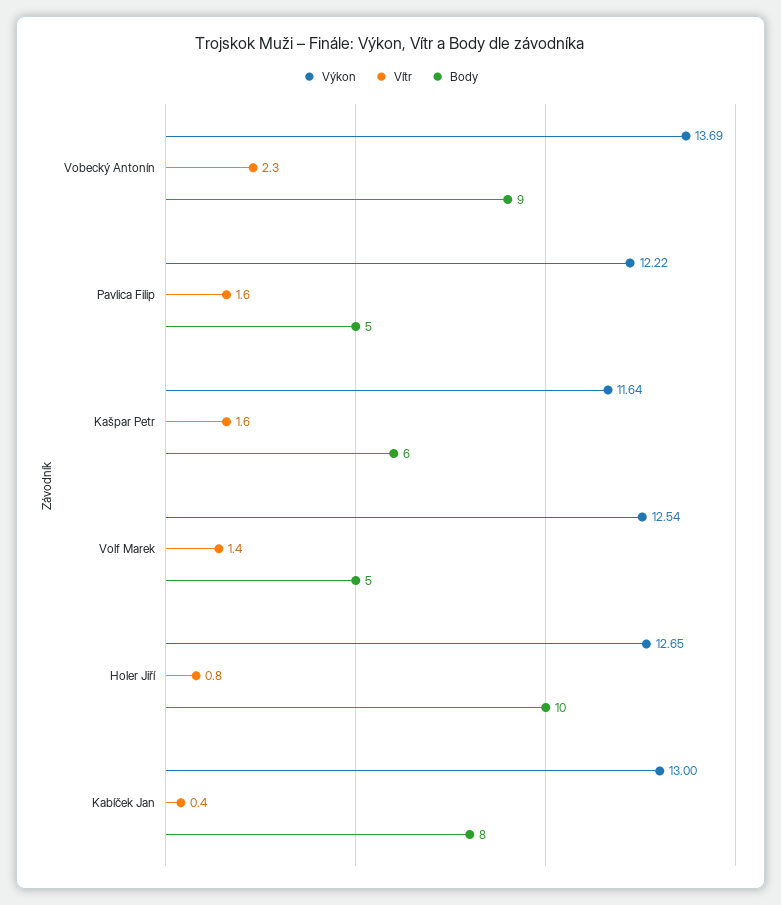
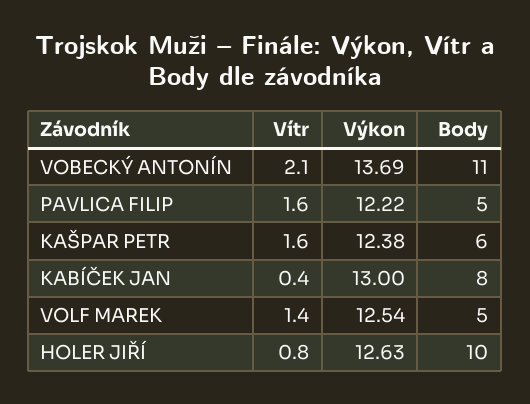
  {
    "Výkon": {
      "Vobecký Antonín": 13.69,
      "Pavlica Filip": 12.22,
-     "Kašpar Petr": 11.64,
+     "Kašpar Petr": 12.38,
      "Volf Marek": 12.54,
-     "Holer Jiří": 12.65,
+     "Holer Jiří": 12.63,
      "Kabíček Jan": 13
    },
    "Vítr": {
-     "Vobecký Antonín": 2.3,
+     "Vobecký Antonín": 2.1,
      "Pavlica Filip": 1.6,
      "Kašpar Petr": 1.6,
      "Volf Marek": 1.4,
      "Holer Jiří": 0.8,
      "Kabíček Jan": 0.4
    },
    "Body": {
-     "Vobecký Antonín": 9,
+     "Vobecký Antonín": 11,
      "Pavlica Filip": 5,
      "Kašpar Petr": 6,
      "Volf Marek": 5,
      "Holer Jiří": 10,
      "Kabíček Jan": 8
    }
  }

